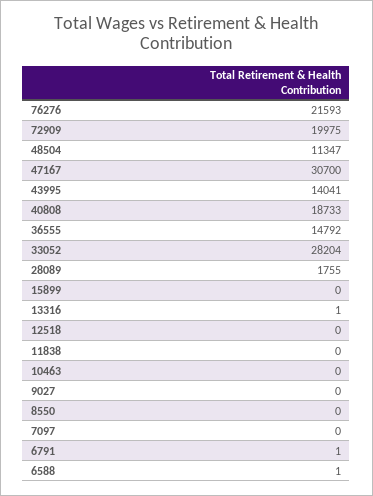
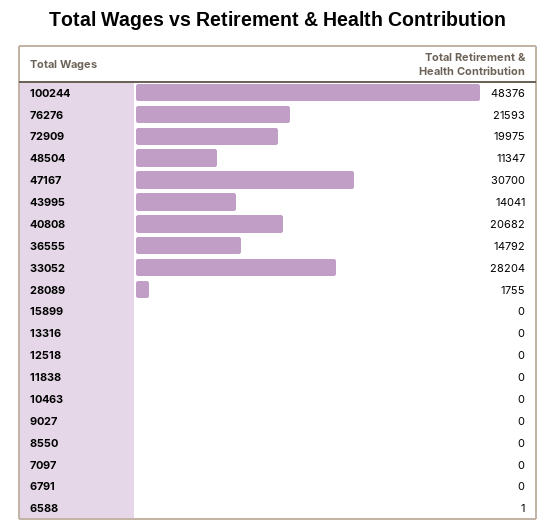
  {
    "76276": 21593,
    "72909": 19975,
    "48504": 11347,
    "47167": 30700,
    "43995": 14041,
-   "40808": 18733,
+   "40808": 20682,
    "36555": 14792,
    "33052": 28204,
    "28089": 1755,
    "15899": 0,
-   "13316": 1,
+   "13316": 0,
    "12518": 0,
    "11838": 0,
    "10463": 0,
    "9027": 0,
    "8550": 0,
    "7097": 0,
-   "6791": 1,
+   "6791": 0,
-   "6588": 1
+   "6588": 1,
+   "100244": 48376
  }

